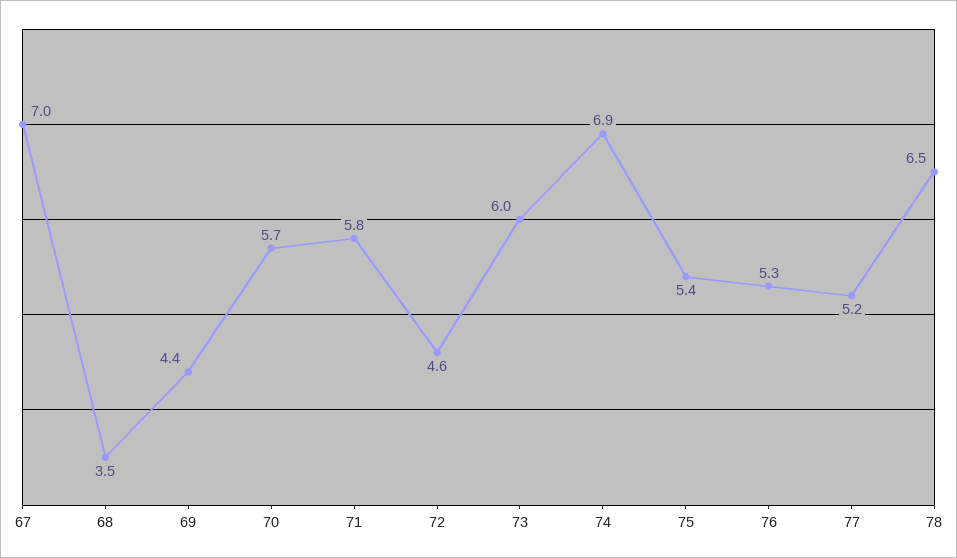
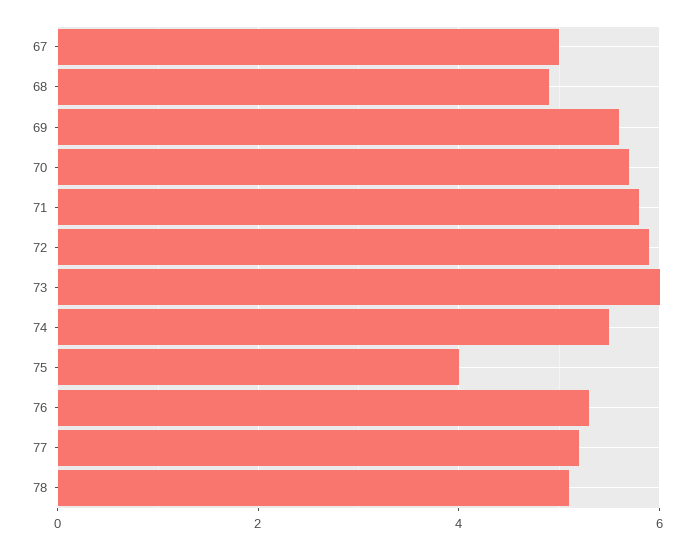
  {
-   "67": 7,
+   "67": 5,
-   "68": 3.5,
+   "68": 5,
-   "69": 4.4,
+   "69": 5.5,
    "70": 5.7,
    "71": 5.8,
-   "72": 4.6,
+   "72": 6,
    "73": 6,
-   "74": 6.9,
+   "74": 5.5,
-   "75": 5.4,
+   "75": 4,
    "76": 5.3,
    "77": 5.2,
-   "78": 6.5
+   "78": 5
  }

